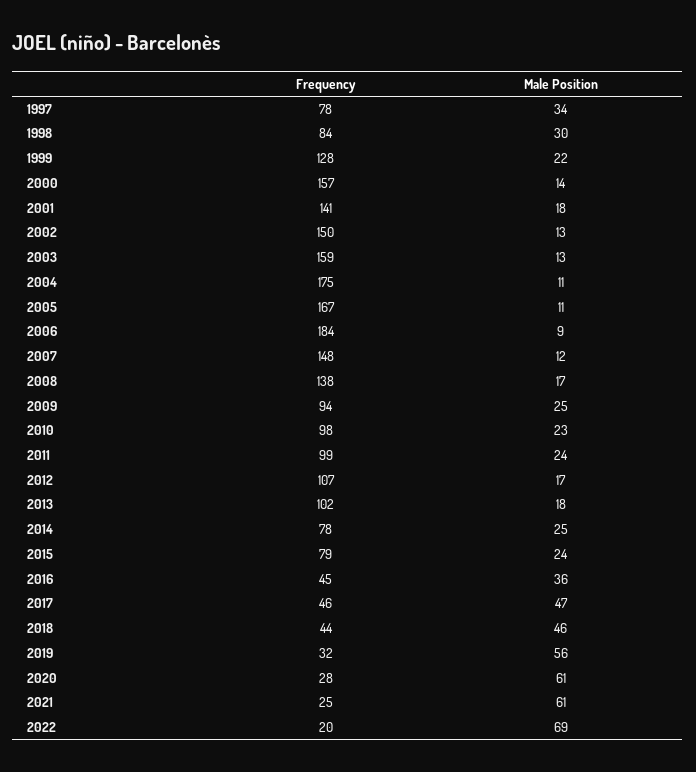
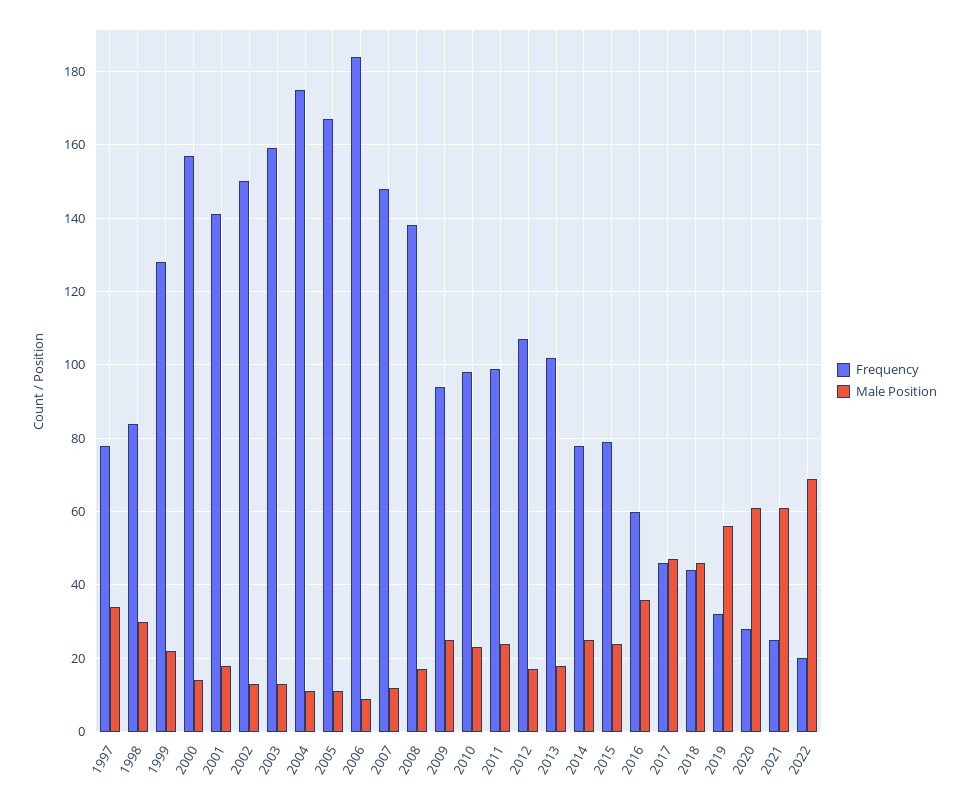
  {
    "Frequency": {
      "1997": 78,
      "1998": 84,
      "1999": 128,
      "2000": 157,
      "2001": 141,
      "2002": 150,
      "2003": 159,
      "2004": 175,
      "2005": 167,
      "2006": 184,
      "2007": 148,
      "2008": 138,
      "2009": 94,
      "2010": 98,
      "2011": 99,
      "2012": 107,
      "2013": 102,
      "2014": 78,
      "2015": 79,
-     "2016": 45,
+     "2016": 60,
      "2017": 46,
      "2018": 44,
      "2019": 32,
      "2020": 28,
      "2021": 25,
      "2022": 20
    },
    "Male Position": {
      "1997": 34,
      "1998": 30,
      "1999": 22,
      "2000": 14,
      "2001": 18,
      "2002": 13,
      "2003": 13,
      "2004": 11,
      "2005": 11,
      "2006": 9,
      "2007": 12,
      "2008": 17,
      "2009": 25,
      "2010": 23,
      "2011": 24,
      "2012": 17,
      "2013": 18,
      "2014": 25,
      "2015": 24,
      "2016": 36,
      "2017": 47,
      "2018": 46,
      "2019": 56,
      "2020": 61,
      "2021": 61,
      "2022": 69
    }
  }

